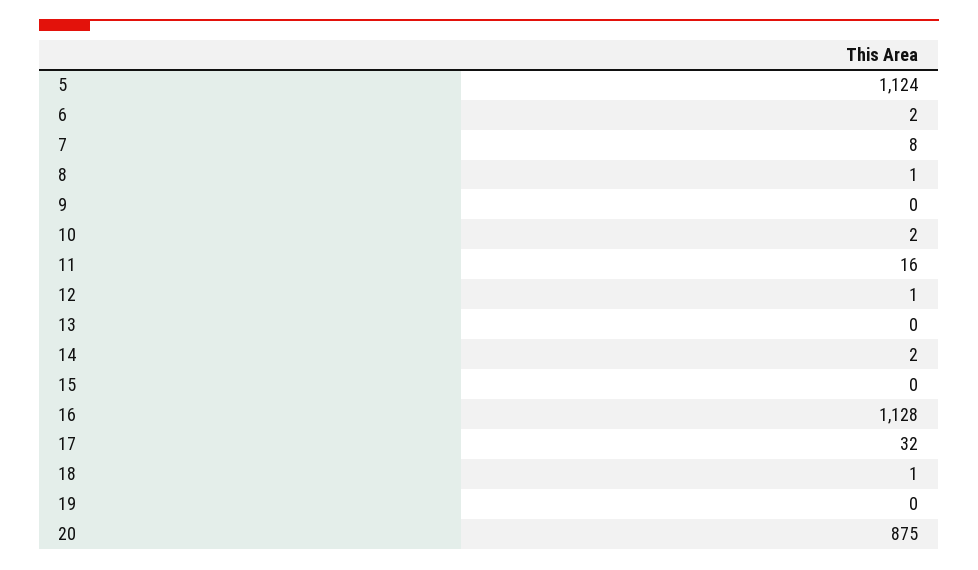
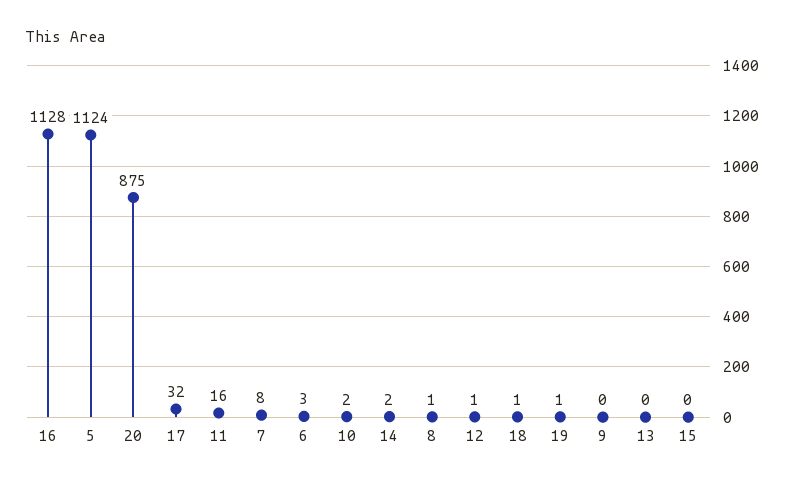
  {
    "5": 1124,
-   "6": 2,
+   "6": 3,
    "7": 8,
    "8": 1,
    "9": 0,
    "10": 2,
    "11": 16,
    "12": 1,
    "13": 0,
    "14": 2,
    "15": 0,
    "16": 1128,
    "17": 32,
    "18": 1,
-   "19": 0,
+   "19": 1,
    "20": 875
  }

